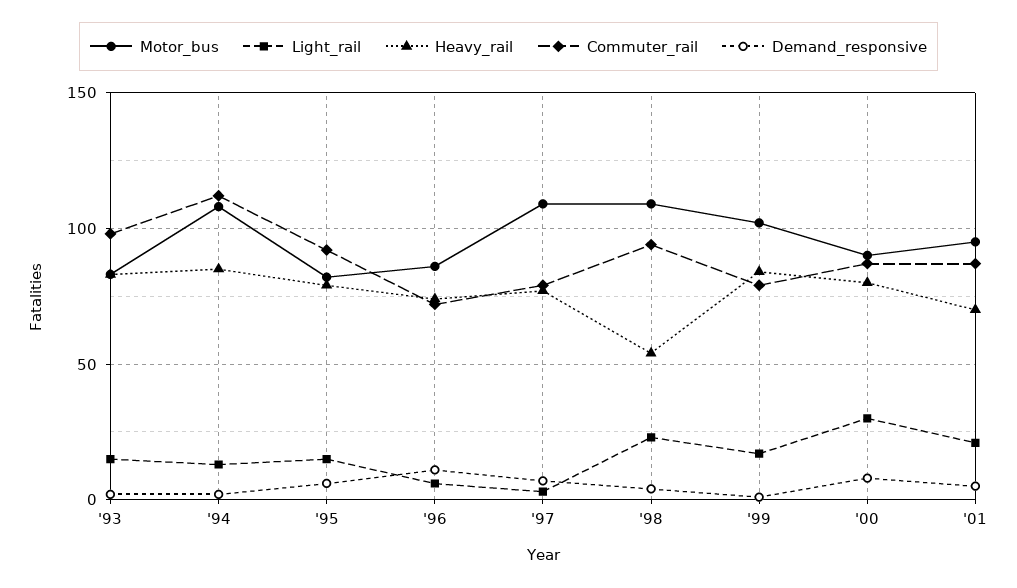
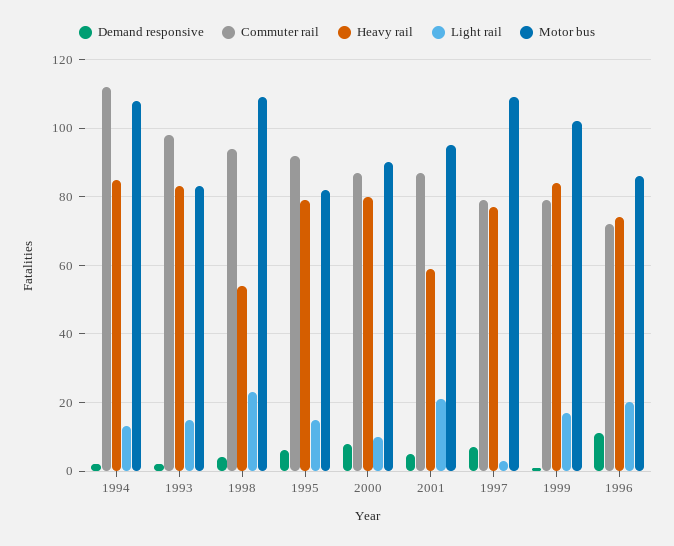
  {
    "Motor_bus": {
      "'93": 85,
      "'94": 110,
      "'95": 80,
      "'96": 85,
      "'97": 110,
      "'98": 110,
      "'99": 100,
      "'00": 90,
      "'01": 95
    },
    "Light_rail": {
      "'93": 15,
      "'94": 15,
      "'95": 15,
-     "'96": 5,
+     "'96": 20,
      "'97": 5,
      "'98": 25,
      "'99": 15,
-     "'00": 30,
+     "'00": 10,
      "'01": 20
    },
    "Heavy_rail": {
      "'93": 85,
      "'94": 85,
      "'95": 80,
      "'96": 75,
      "'97": 75,
      "'98": 55,
      "'99": 85,
      "'00": 80,
-     "'01": 70
+     "'01": 60
    },
    "Commuter_rail": {
      "'93": 100,
      "'94": 110,
      "'95": 90,
      "'96": 70,
      "'97": 80,
      "'98": 95,
      "'99": 80,
      "'00": 85,
      "'01": 85
    },
    "Demand_responsive": {
      "'93": 0,
      "'94": 0,
      "'95": 5,
      "'96": 10,
      "'97": 5,
      "'98": 5,
      "'99": 0,
      "'00": 10,
      "'01": 5
    }
  }

